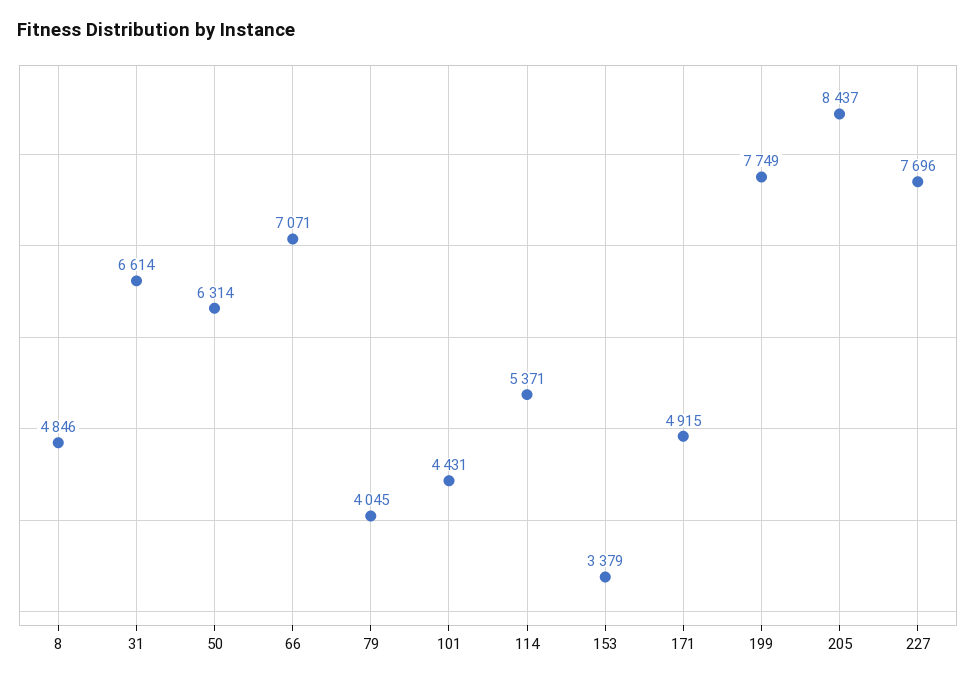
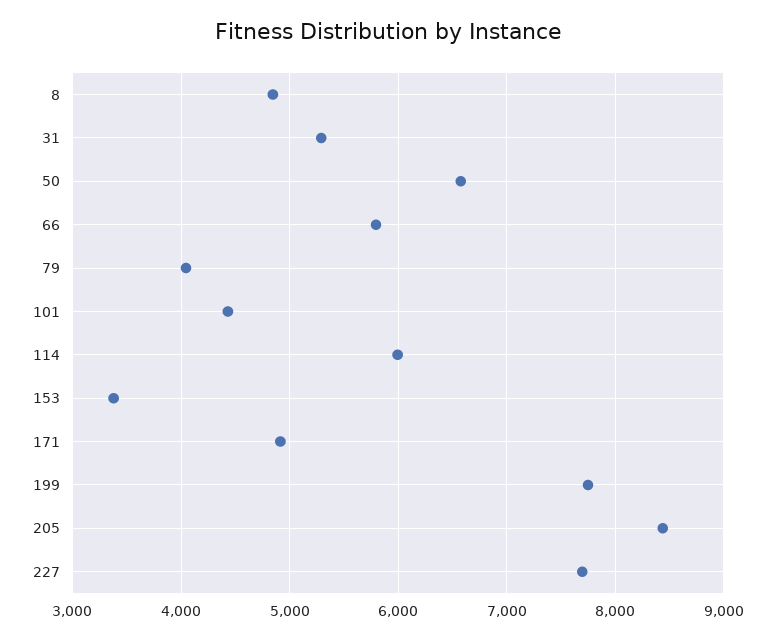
  {
    "8": 4846,
-   "31": 6614,
+   "31": 5300,
-   "50": 6314,
+   "50": 6600,
-   "66": 7071,
+   "66": 5800,
    "79": 4045,
    "101": 4431,
-   "114": 5371,
+   "114": 6000,
    "153": 3379,
    "171": 4915,
    "199": 7749,
    "205": 8437,
    "227": 7696
  }

